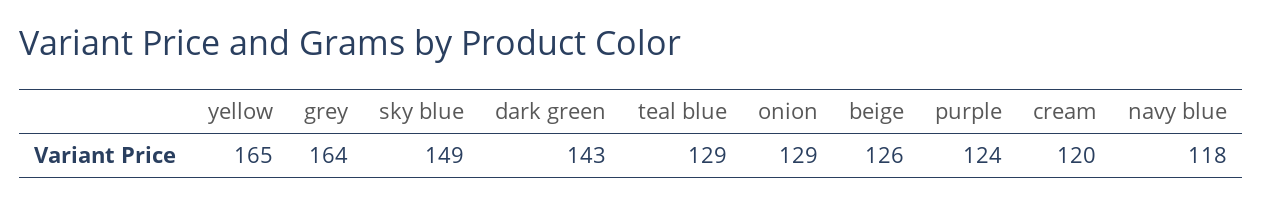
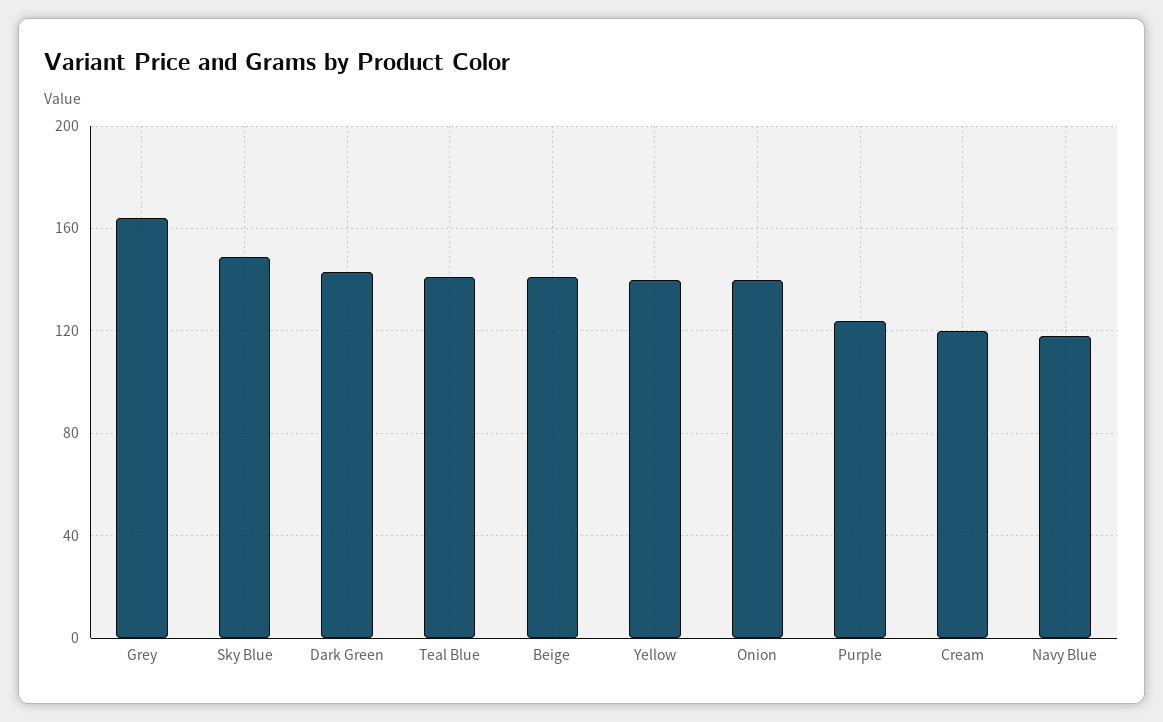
  {
-   "yellow": 165,
+   "yellow": 140,
    "grey": 164,
    "sky blue": 149,
    "dark green": 143,
-   "teal blue": 129,
+   "teal blue": 140,
-   "onion": 129,
+   "onion": 140,
-   "beige": 126,
+   "beige": 140,
    "purple": 124,
    "cream": 120,
    "navy blue": 118
  }

